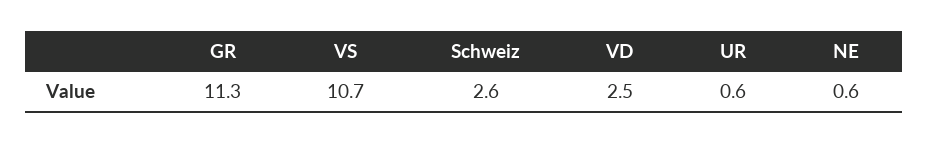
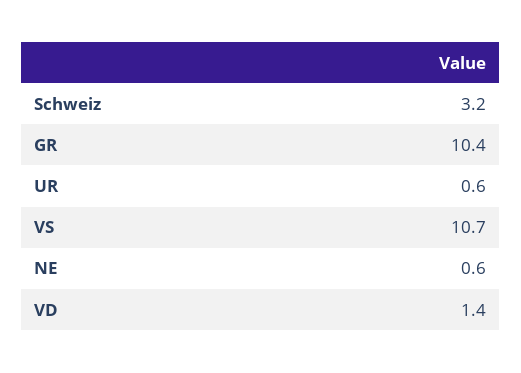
  {
-   "GR": 11.3,
+   "GR": 10.4,
    "VS": 10.7,
-   "Schweiz": 2.6,
+   "Schweiz": 3.2,
-   "VD": 2.5,
+   "VD": 1.4,
    "UR": 0.6,
    "NE": 0.6
  }

